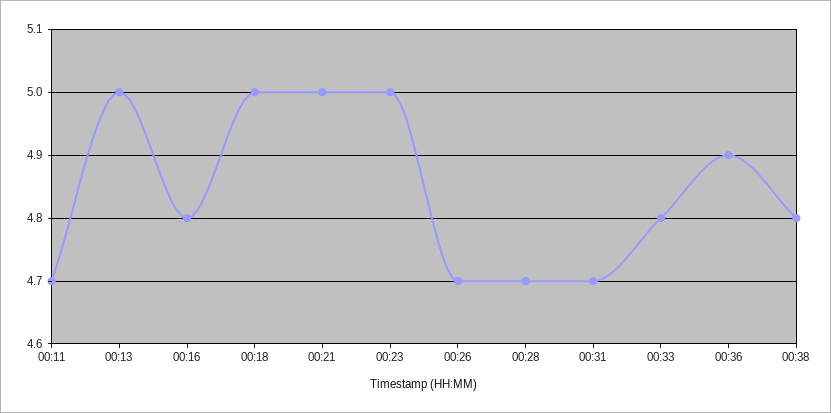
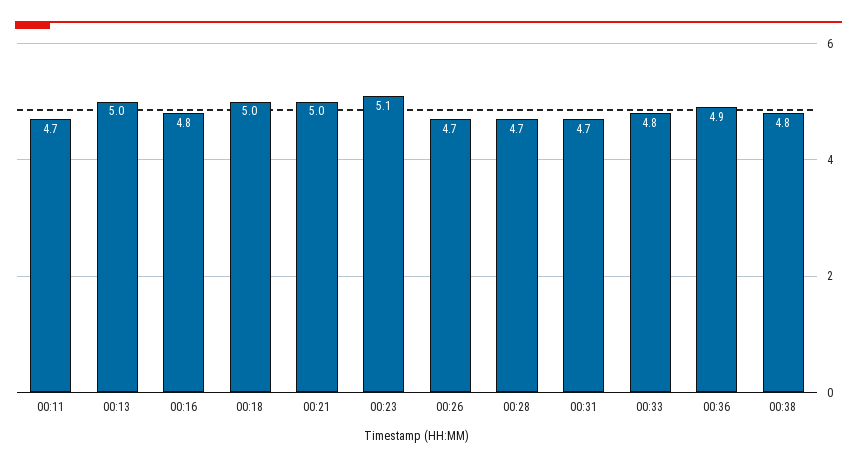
  {
    "00:11": 4.7,
    "00:13": 5,
    "00:16": 4.8,
    "00:18": 5,
    "00:21": 5,
-   "00:23": 5,
+   "00:23": 5.1,
    "00:26": 4.7,
    "00:28": 4.7,
    "00:31": 4.7,
    "00:33": 4.8,
    "00:36": 4.9,
    "00:38": 4.8
  }

